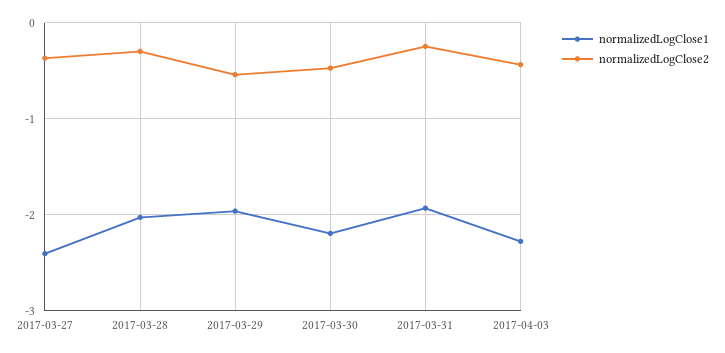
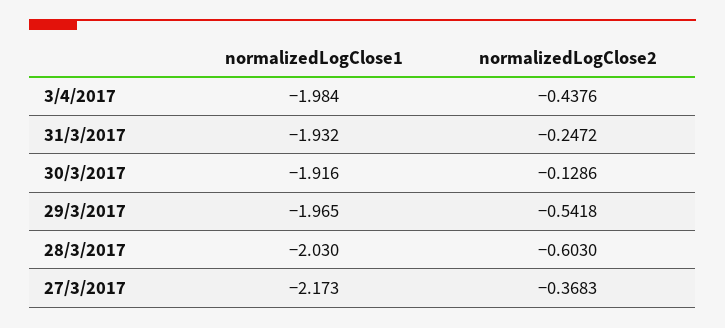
  {
    "normalizedLogClose1": {
-     "2017-03-27": -2.4,
+     "2017-03-27": -2.173,
      "2017-03-28": -2.03,
      "2017-03-29": -1.965,
-     "2017-03-30": -2.2,
+     "2017-03-30": -1.916,
      "2017-03-31": -1.932,
-     "2017-04-03": -2.3
+     "2017-04-03": -1.984
    },
    "normalizedLogClose2": {
      "2017-03-27": -0.3683,
-     "2017-03-28": -0.3,
+     "2017-03-28": -0.603,
      "2017-03-29": -0.5418,
-     "2017-03-30": -0.5,
+     "2017-03-30": -0.1286,
      "2017-03-31": -0.2472,
      "2017-04-03": -0.4376
    }
  }

